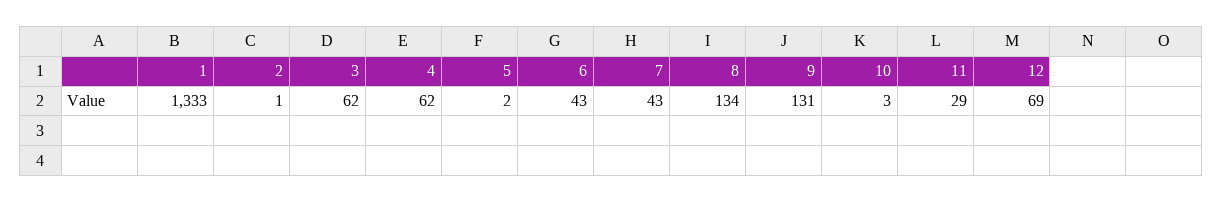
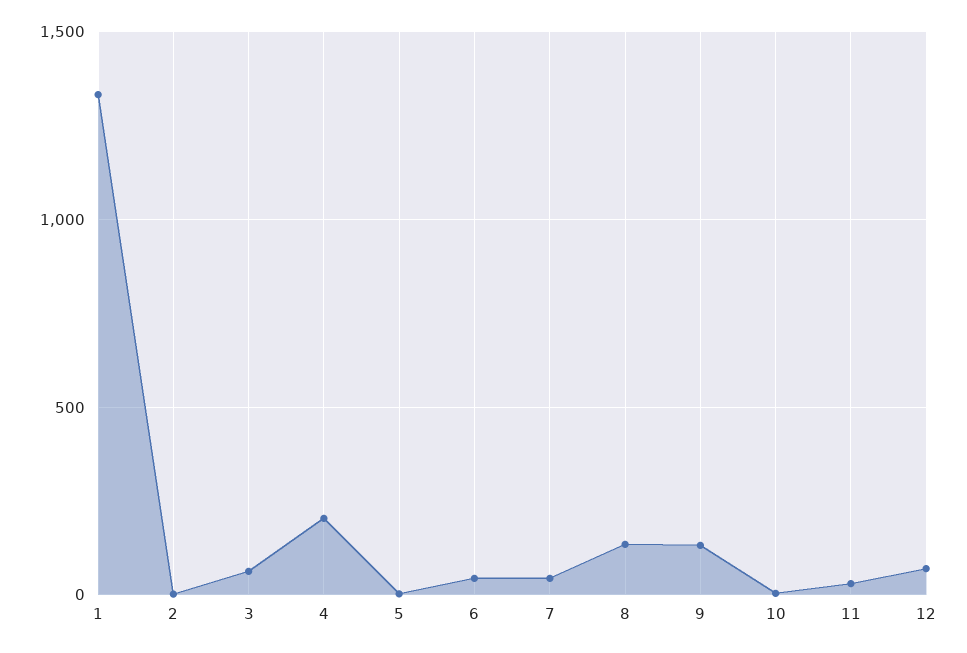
  {
    "1": 1333,
    "2": 1,
    "3": 62,
-   "4": 62,
+   "4": 200,
    "5": 2,
    "6": 43,
    "7": 43,
    "8": 134,
    "9": 131,
    "10": 3,
    "11": 29,
    "12": 69
  }

